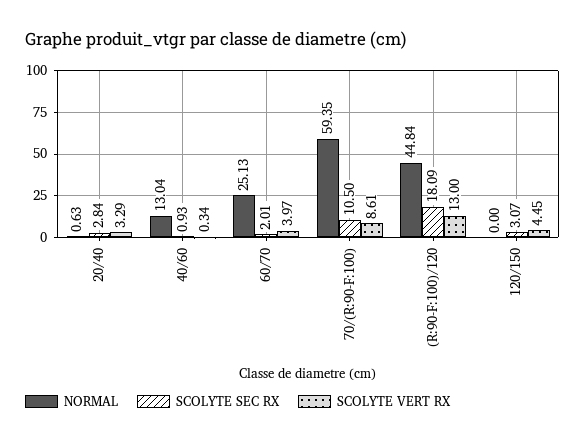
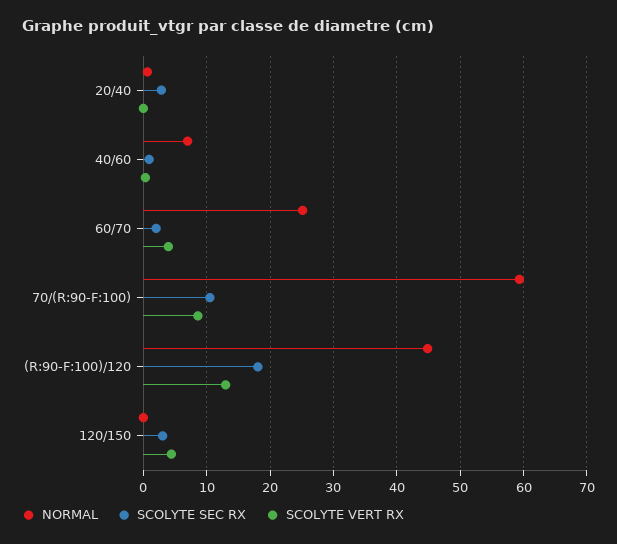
  {
    "NORMAL": {
      "20/40": 0.63,
-     "40/60": 13.04,
+     "40/60": 7,
      "60/70": 25.13,
      "70/(R:90-F:100)": 59.35,
      "(R:90-F:100)/120": 44.84,
      "120/150": 0
    },
    "SCOLYTE SEC RX": {
      "20/40": 2.84,
      "40/60": 0.93,
      "60/70": 2.01,
      "70/(R:90-F:100)": 10.5,
      "(R:90-F:100)/120": 18.09,
      "120/150": 3.07
    },
    "SCOLYTE VERT RX": {
-     "20/40": 3.29,
+     "20/40": 0,
      "40/60": 0.34,
      "60/70": 3.97,
      "70/(R:90-F:100)": 8.61,
      "(R:90-F:100)/120": 13,
      "120/150": 4.45
    }
  }

